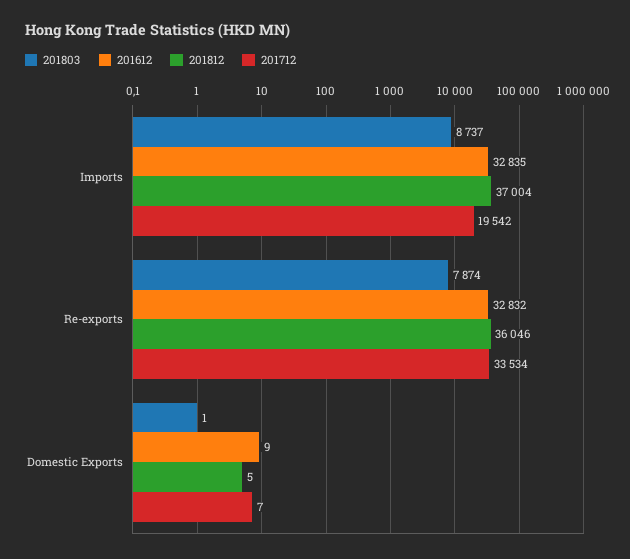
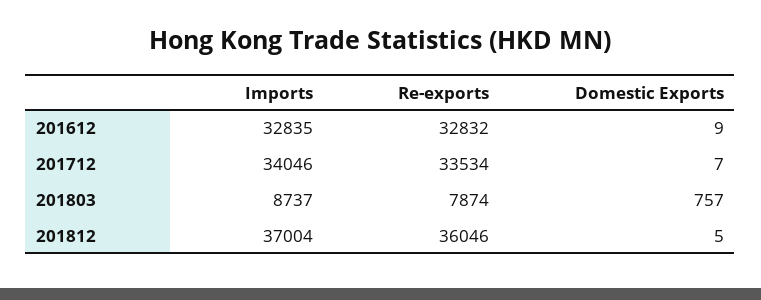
  {
    "201803": {
      "Imports": 8737,
      "Re-exports": 7874,
-     "Domestic Exports": 1
+     "Domestic Exports": 757
    },
    "201612": {
      "Imports": 32835,
      "Re-exports": 32832,
      "Domestic Exports": 9
    },
    "201812": {
      "Imports": 37004,
      "Re-exports": 36046,
      "Domestic Exports": 5
    },
    "201712": {
-     "Imports": 19542,
+     "Imports": 34046,
      "Re-exports": 33534,
      "Domestic Exports": 7
    }
  }

